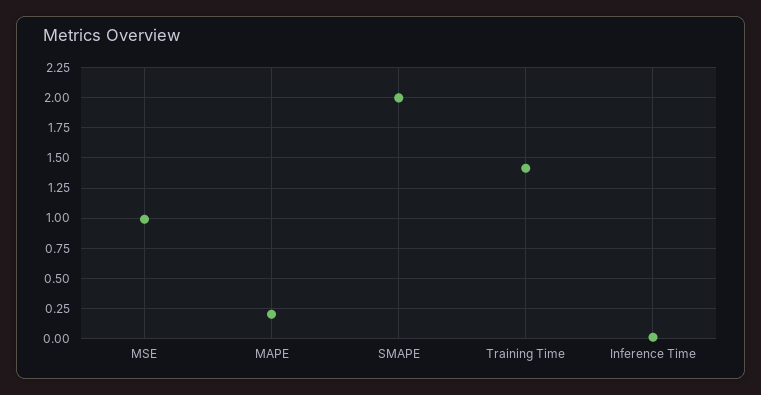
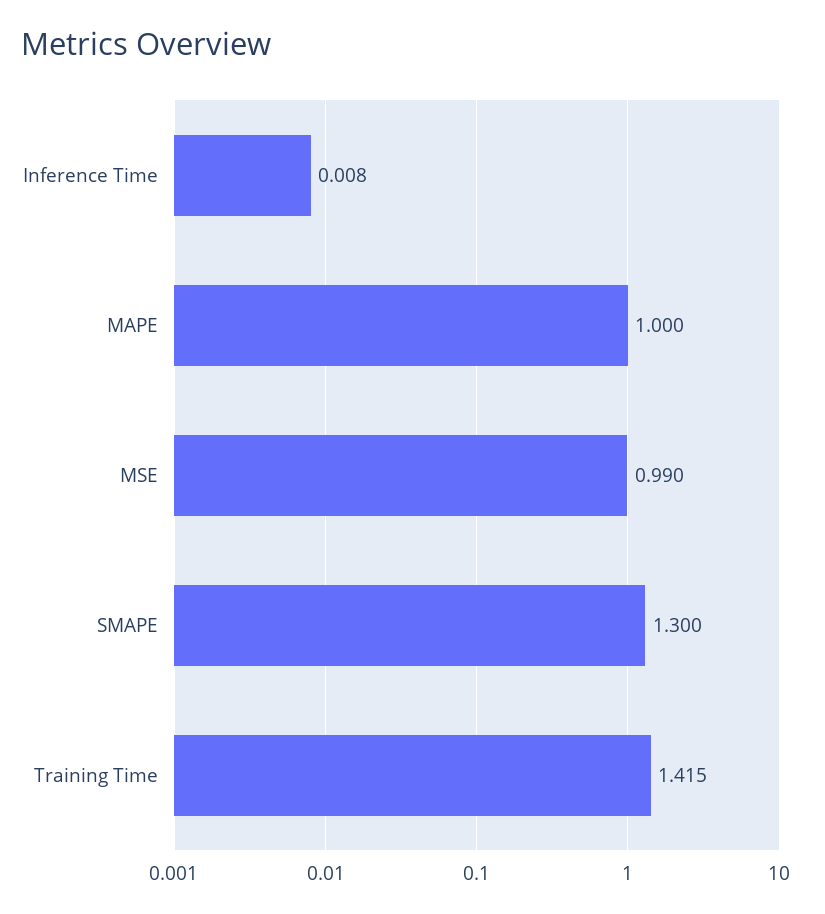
  {
    "MSE": 0.99,
-   "MAPE": 0.2,
+   "MAPE": 1,
-   "SMAPE": 2,
+   "SMAPE": 1.3,
    "Training Time": 1.415,
    "Inference Time": 0.008
  }

